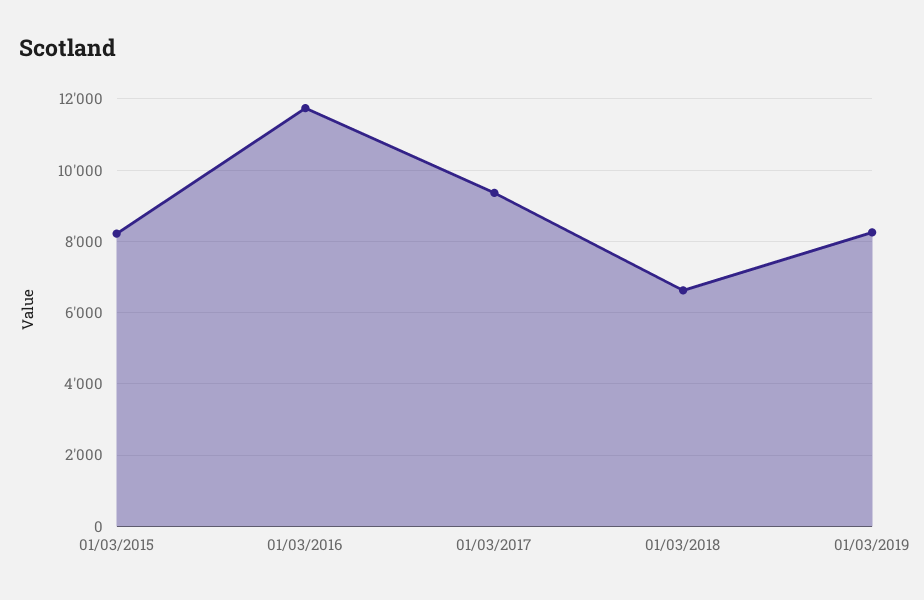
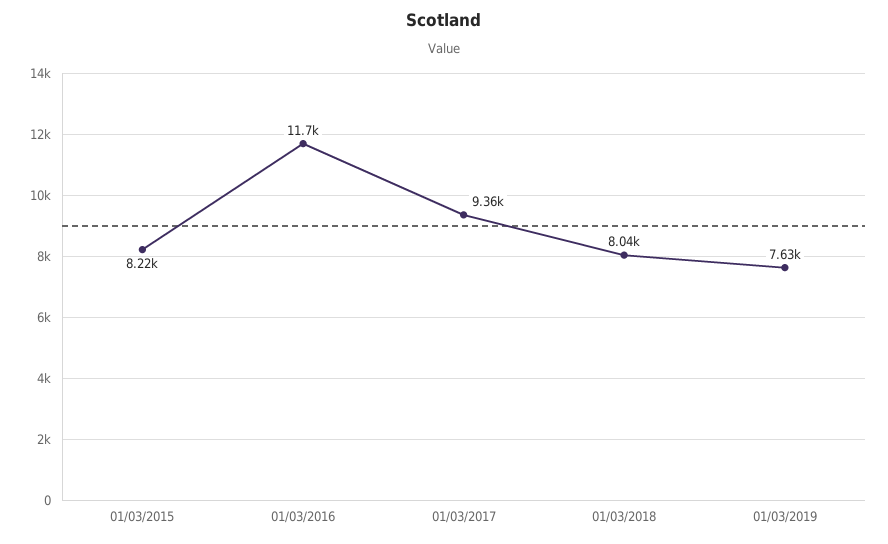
  {
    "01/03/2015": 8220,
    "01/03/2016": 11700,
    "01/03/2017": 9360,
-   "01/03/2018": 6600,
+   "01/03/2018": 8040,
-   "01/03/2019": 8200
+   "01/03/2019": 7630
  }

